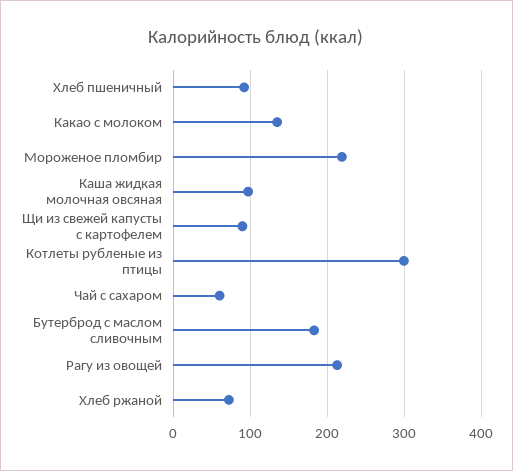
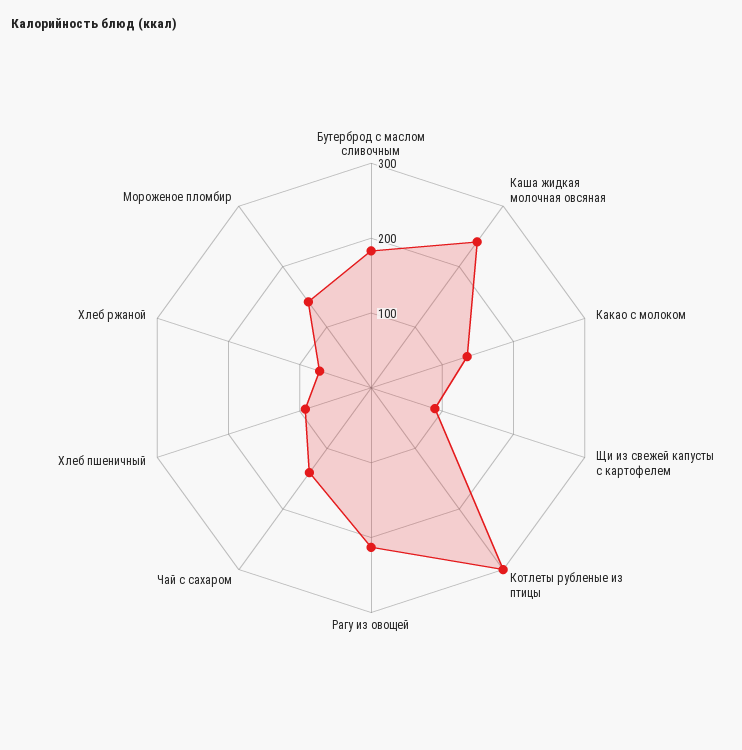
  {
    "Хлеб пшеничный": 90,
    "Какао с молоком": 130,
-   "Мороженое пломбир": 220,
+   "Мороженое пломбир": 140,
-   "Каша жидкая молочная овсяная": 100,
+   "Каша жидкая молочная овсяная": 240,
    "Щи из свежей капусты с картофелем": 90,
    "Котлеты рубленые из птицы": 300,
-   "Чай с сахаром": 60,
+   "Чай с сахаром": 140,
    "Бутерброд с маслом сливочным": 180,
    "Рагу из овощей": 210,
    "Хлеб ржаной": 70
  }

